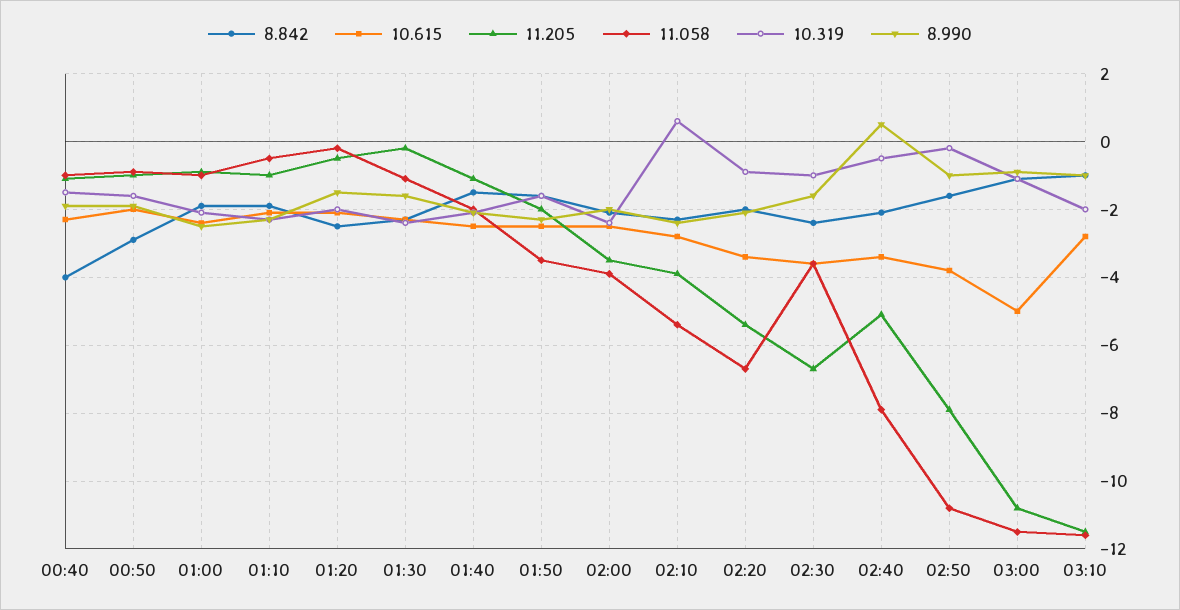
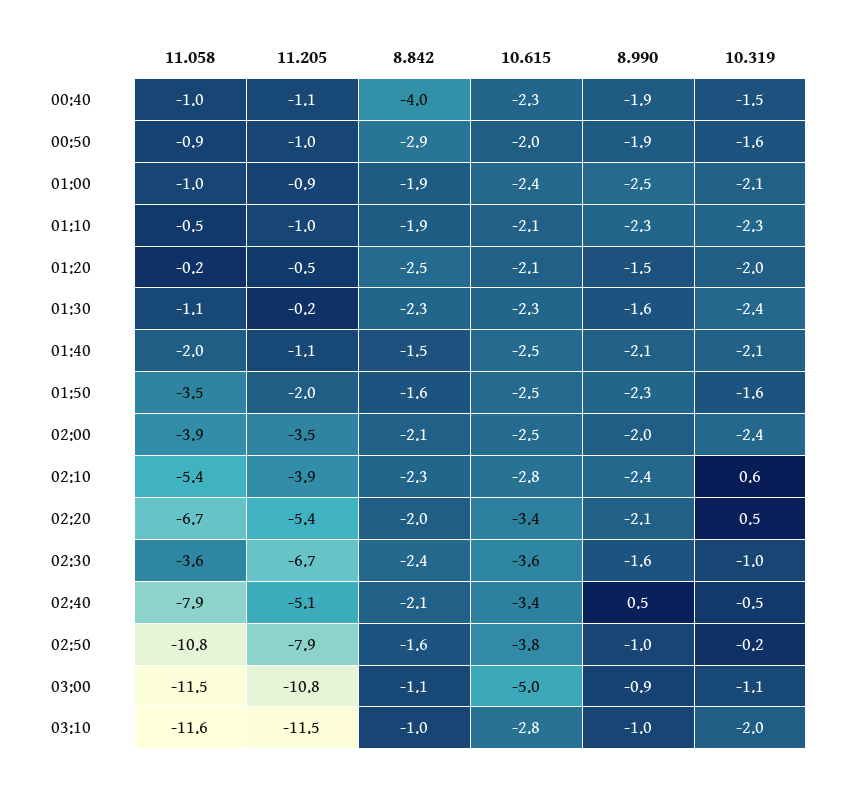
  {
    "8.842": {
      "00:40": -4,
      "00:50": -2.9,
      "01:00": -1.9,
      "01:10": -1.9,
      "01:20": -2.5,
      "01:30": -2.3,
      "01:40": -1.5,
      "01:50": -1.6,
      "02:00": -2.1,
      "02:10": -2.3,
      "02:20": -2,
      "02:30": -2.4,
      "02:40": -2.1,
      "02:50": -1.6,
      "03:00": -1.1,
      "03:10": -1
    },
    "10.615": {
      "00:40": -2.3,
      "00:50": -2,
      "01:00": -2.4,
      "01:10": -2.1,
      "01:20": -2.1,
      "01:30": -2.3,
      "01:40": -2.5,
      "01:50": -2.5,
      "02:00": -2.5,
      "02:10": -2.8,
      "02:20": -3.4,
      "02:30": -3.6,
      "02:40": -3.4,
      "02:50": -3.8,
      "03:00": -5,
      "03:10": -2.8
    },
    "11.205": {
      "00:40": -1.1,
      "00:50": -1,
      "01:00": -0.9,
      "01:10": -1,
      "01:20": -0.5,
      "01:30": -0.2,
      "01:40": -1.1,
      "01:50": -2,
      "02:00": -3.5,
      "02:10": -3.9,
      "02:20": -5.4,
      "02:30": -6.7,
      "02:40": -5.1,
      "02:50": -7.9,
      "03:00": -10.8,
      "03:10": -11.5
    },
    "11.058": {
      "00:40": -1,
      "00:50": -0.9,
      "01:00": -1,
      "01:10": -0.5,
      "01:20": -0.2,
      "01:30": -1.1,
      "01:40": -2,
      "01:50": -3.5,
      "02:00": -3.9,
      "02:10": -5.4,
      "02:20": -6.7,
      "02:30": -3.6,
      "02:40": -7.9,
      "02:50": -10.8,
      "03:00": -11.5,
      "03:10": -11.6
    },
    "10.319": {
      "00:40": -1.5,
      "00:50": -1.6,
      "01:00": -2.1,
      "01:10": -2.3,
      "01:20": -2,
      "01:30": -2.4,
      "01:40": -2.1,
      "01:50": -1.6,
      "02:00": -2.4,
      "02:10": 0.6,
-     "02:20": -1,
+     "02:20": 0.5,
      "02:30": -1,
      "02:40": -0.5,
      "02:50": -0.2,
      "03:00": -1.1,
      "03:10": -2
    },
    "8.990": {
      "00:40": -1.9,
      "00:50": -1.9,
      "01:00": -2.5,
      "01:10": -2.3,
      "01:20": -1.5,
      "01:30": -1.6,
      "01:40": -2.1,
      "01:50": -2.3,
      "02:00": -2,
      "02:10": -2.4,
      "02:20": -2.1,
      "02:30": -1.6,
      "02:40": 0.5,
      "02:50": -1,
      "03:00": -0.9,
      "03:10": -1
    }
  }

